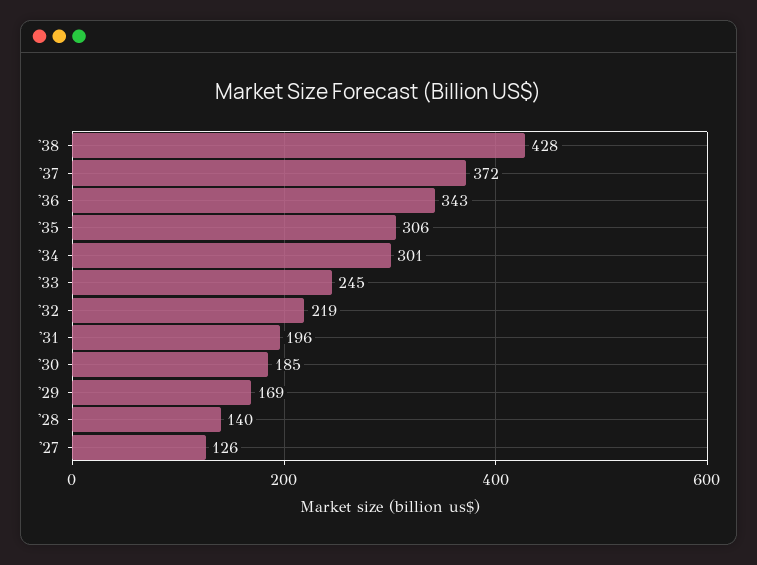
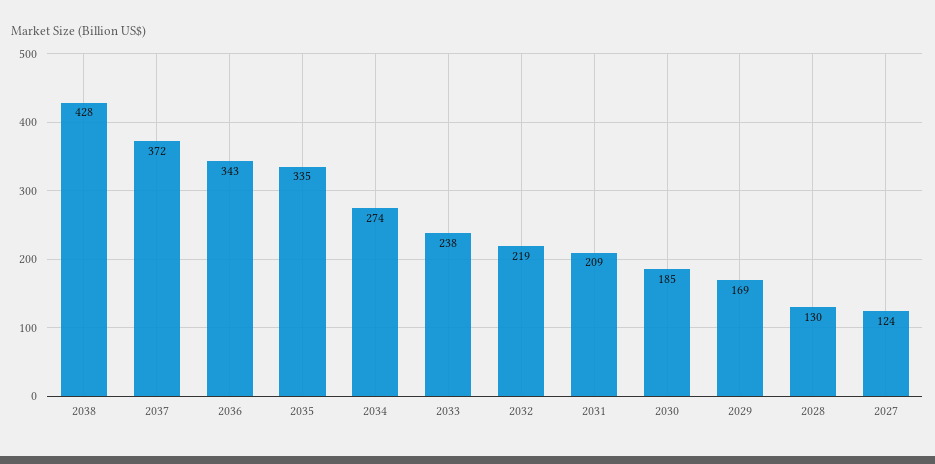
  {
    "'38": 428,
    "'37": 372,
    "'36": 343,
-   "'35": 306,
+   "'35": 335,
-   "'34": 301,
+   "'34": 274,
-   "'33": 245,
+   "'33": 238,
    "'32": 219,
-   "'31": 196,
+   "'31": 209,
    "'30": 185,
    "'29": 169,
-   "'28": 140,
+   "'28": 130,
-   "'27": 126
+   "'27": 124
  }

